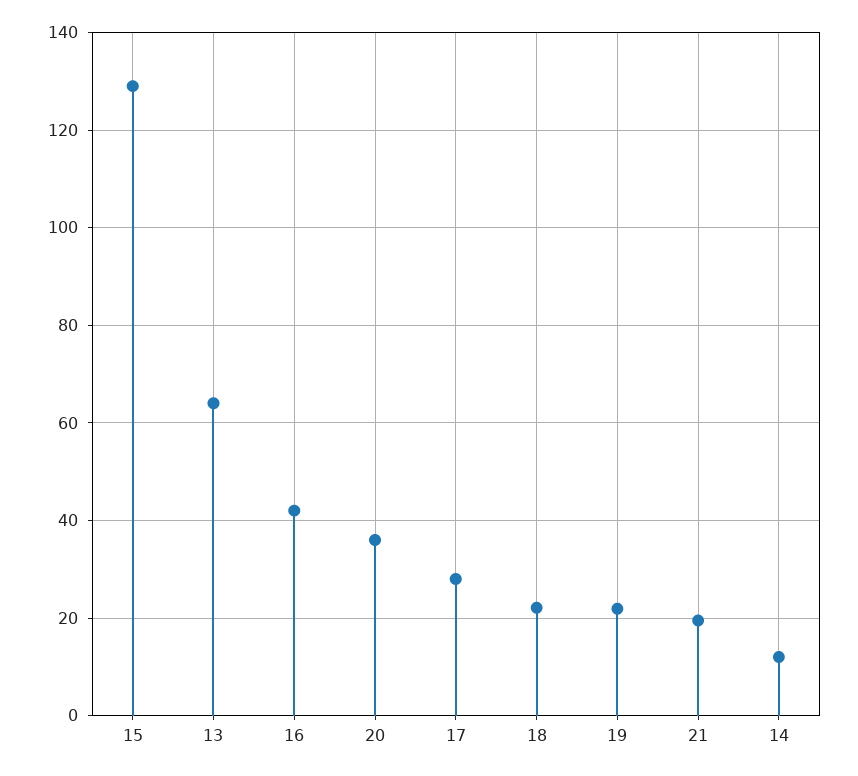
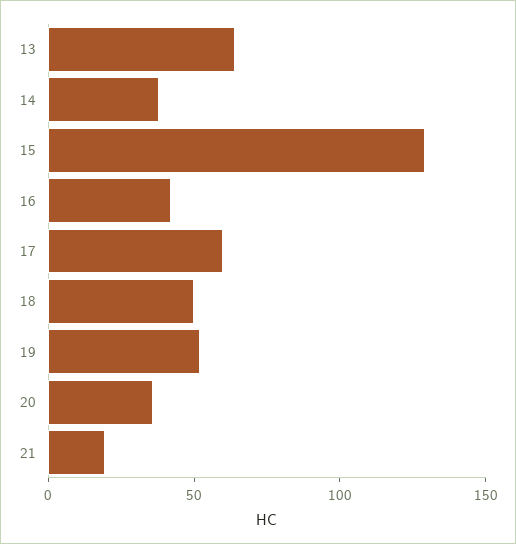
  {
    "15": 130,
    "13": 64,
    "16": 42,
    "20": 36,
-   "17": 28,
+   "17": 60,
-   "18": 22,
+   "18": 50,
-   "19": 22,
+   "19": 50,
    "21": 20,
-   "14": 12
+   "14": 40
  }

